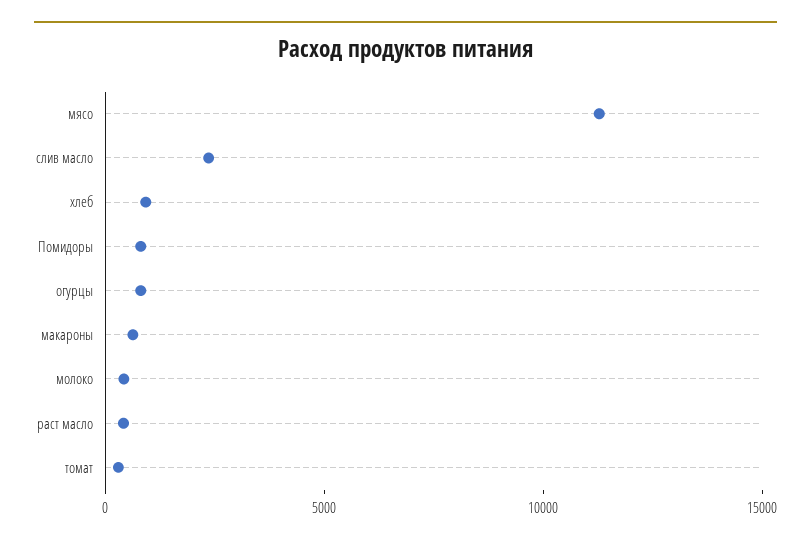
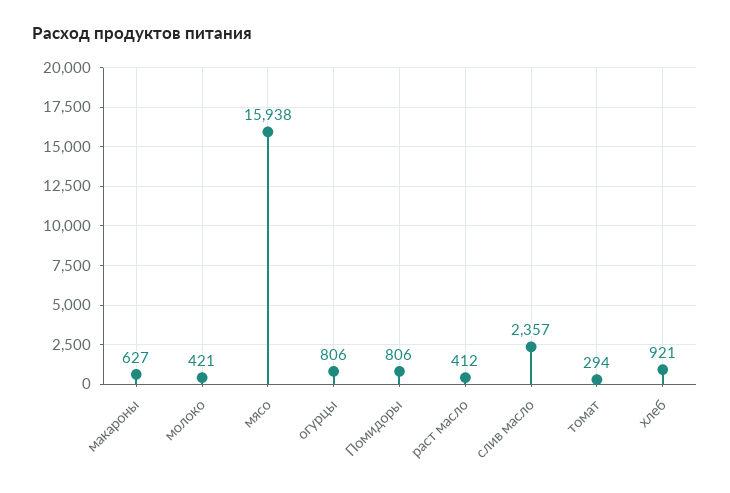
  {
-   "мясо": 11000,
+   "мясо": 15938,
    "слив масло": 2357,
    "хлеб": 921,
    "Помидоры": 806,
    "огурцы": 806,
    "макароны": 627,
    "молоко": 421,
    "раст масло": 412,
    "томат": 294
  }

